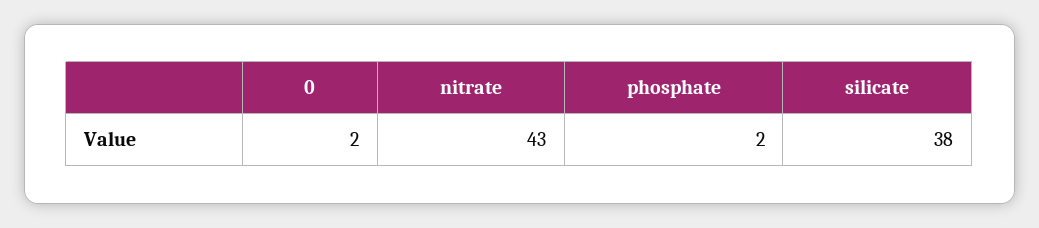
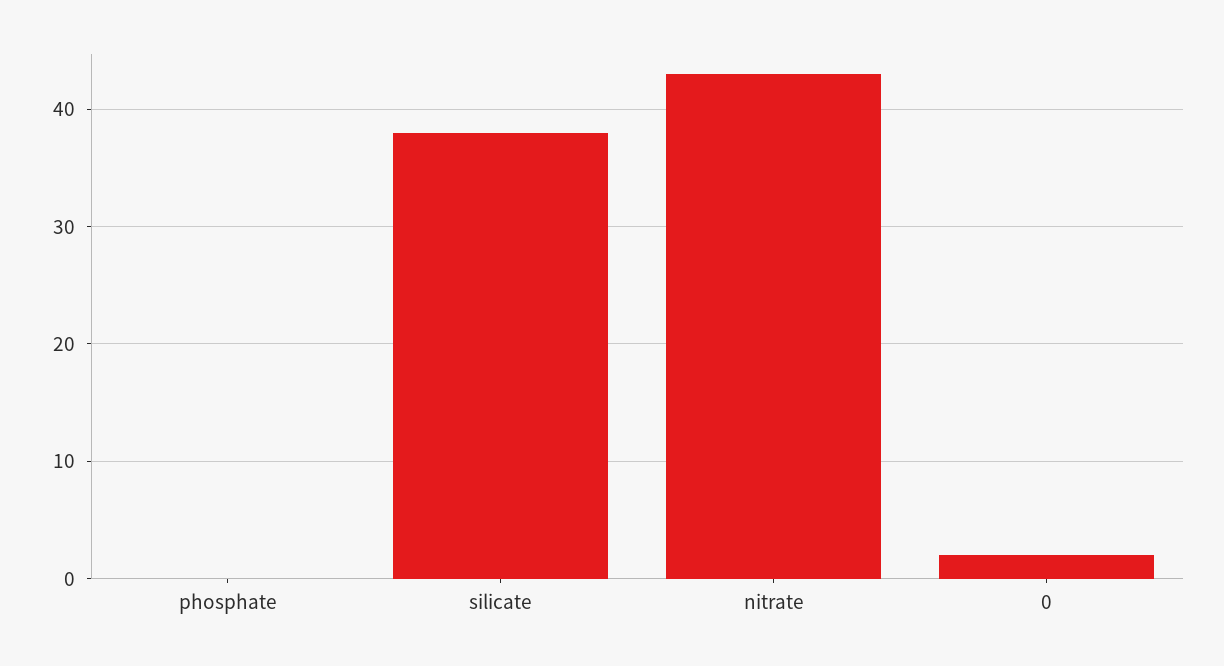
  {
    "0": 2,
    "nitrate": 43,
-   "phosphate": 2,
+   "phosphate": 0,
    "silicate": 38
  }

